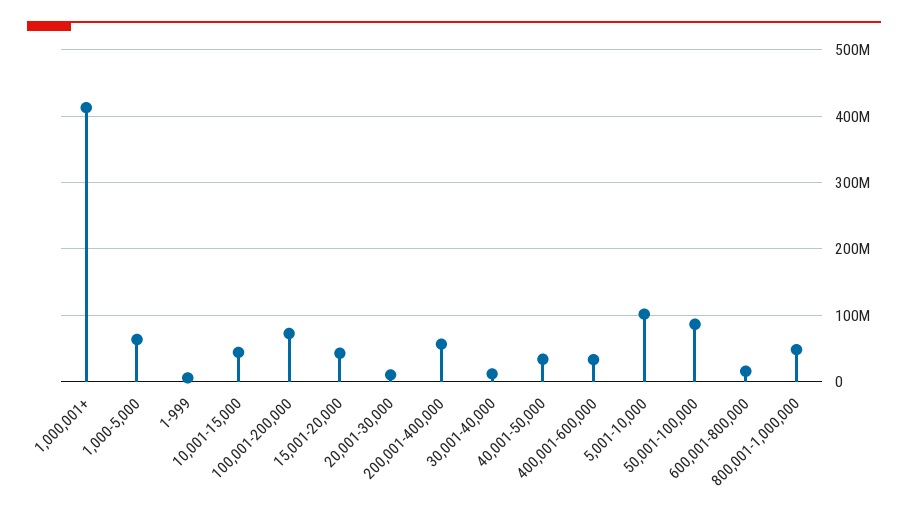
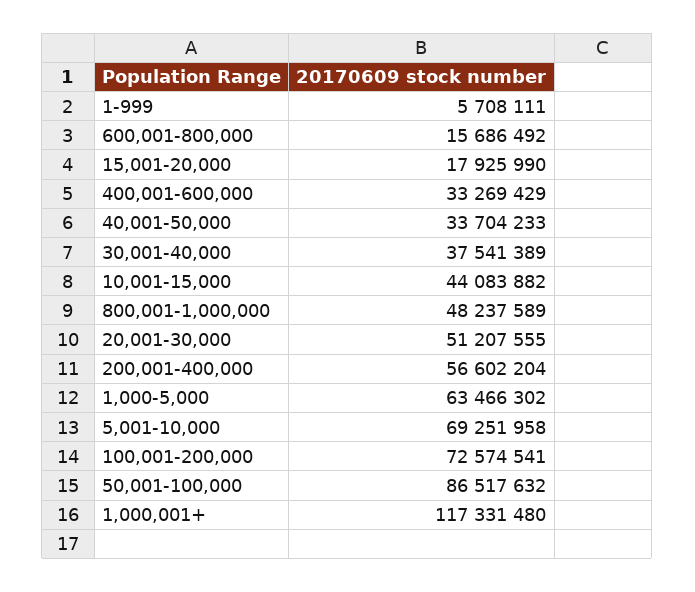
  {
-   "1,000,001+": 410000000,
+   "1,000,001+": 117331480,
    "1,000-5,000": 63466302,
    "1-999": 5708111,
    "10,001-15,000": 44083882,
    "100,001-200,000": 72574541,
-   "15,001-20,000": 40000000,
+   "15,001-20,000": 17925990,
-   "20,001-30,000": 10000000,
+   "20,001-30,000": 51207555,
    "200,001-400,000": 56602204,
-   "30,001-40,000": 10000000,
+   "30,001-40,000": 37541389,
    "40,001-50,000": 33704233,
    "400,001-600,000": 33269429,
-   "5,001-10,000": 100000000,
+   "5,001-10,000": 69251958,
    "50,001-100,000": 86517632,
    "600,001-800,000": 15686492,
    "800,001-1,000,000": 48237589
  }

